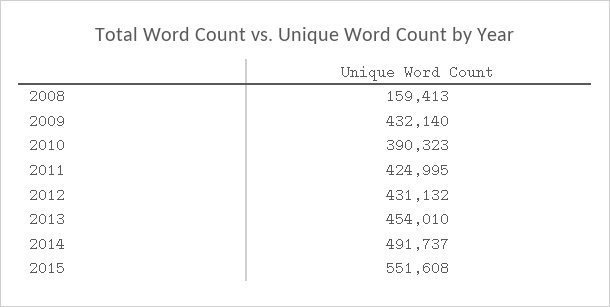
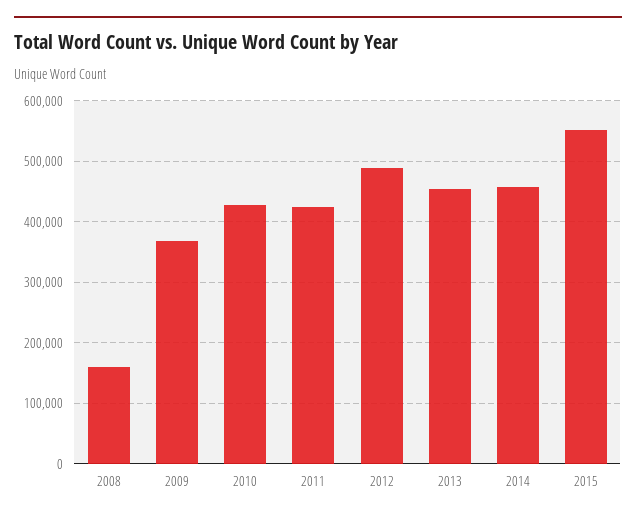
  {
    "2008": 159413,
-   "2009": 432140,
+   "2009": 370000,
-   "2010": 390323,
+   "2010": 430000,
    "2011": 424995,
-   "2012": 431132,
+   "2012": 490000,
    "2013": 454010,
-   "2014": 491737,
+   "2014": 460000,
    "2015": 551608
  }

